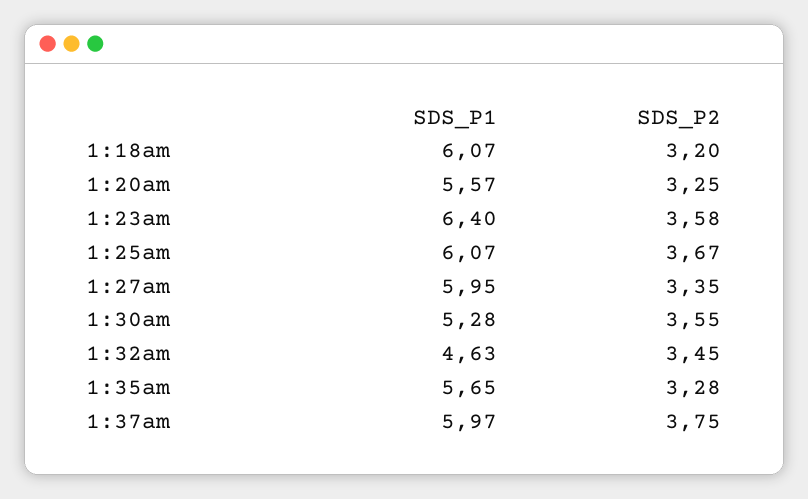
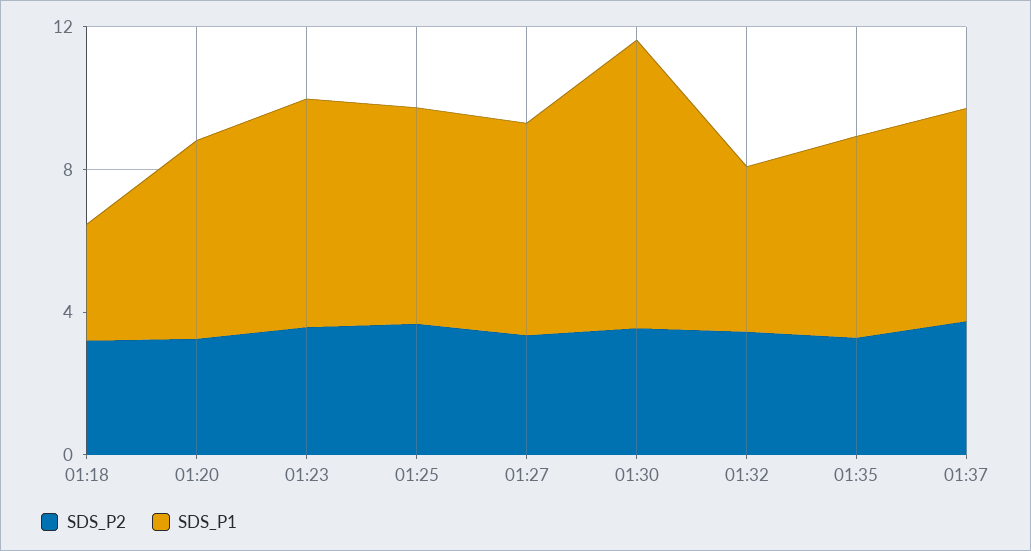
  {
    "SDS_P1": {
-     "1:18am": 6.07,
+     "1:18am": 3,
      "1:20am": 5.57,
      "1:23am": 6.4,
      "1:25am": 6.07,
      "1:27am": 5.95,
-     "1:30am": 5.28,
+     "1:30am": 8,
      "1:32am": 4.63,
      "1:35am": 5.65,
      "1:37am": 5.97
    },
    "SDS_P2": {
      "1:18am": 3.2,
      "1:20am": 3.25,
      "1:23am": 3.58,
      "1:25am": 3.67,
      "1:27am": 3.35,
      "1:30am": 3.55,
      "1:32am": 3.45,
      "1:35am": 3.28,
      "1:37am": 3.75
    }
  }

